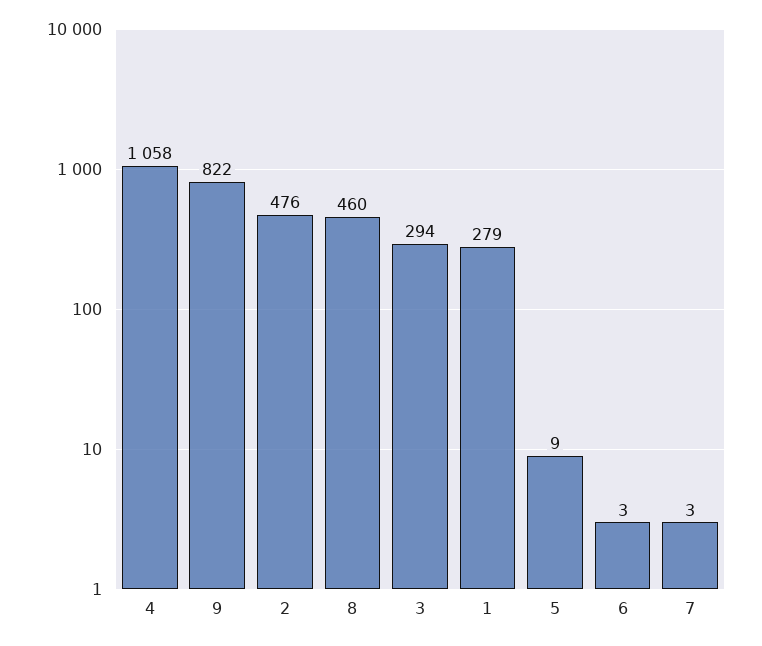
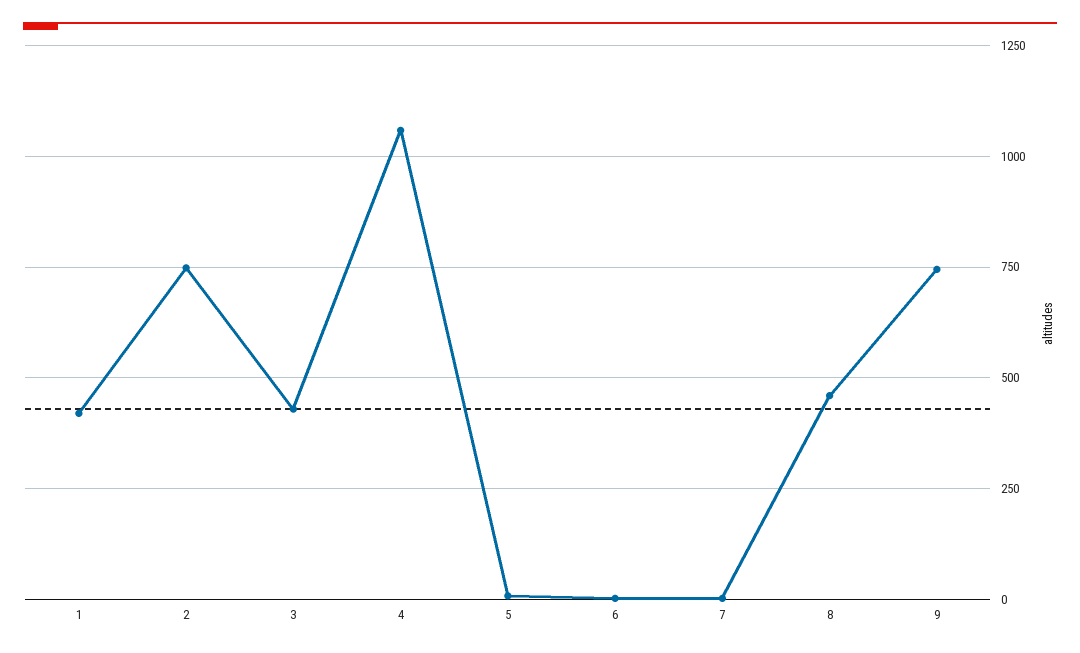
  {
    "4": 1058,
-   "9": 822,
+   "9": 750,
-   "2": 476,
+   "2": 750,
    "8": 460,
-   "3": 294,
+   "3": 425,
-   "1": 279,
+   "1": 425,
    "5": 9,
    "6": 3,
    "7": 3
  }

